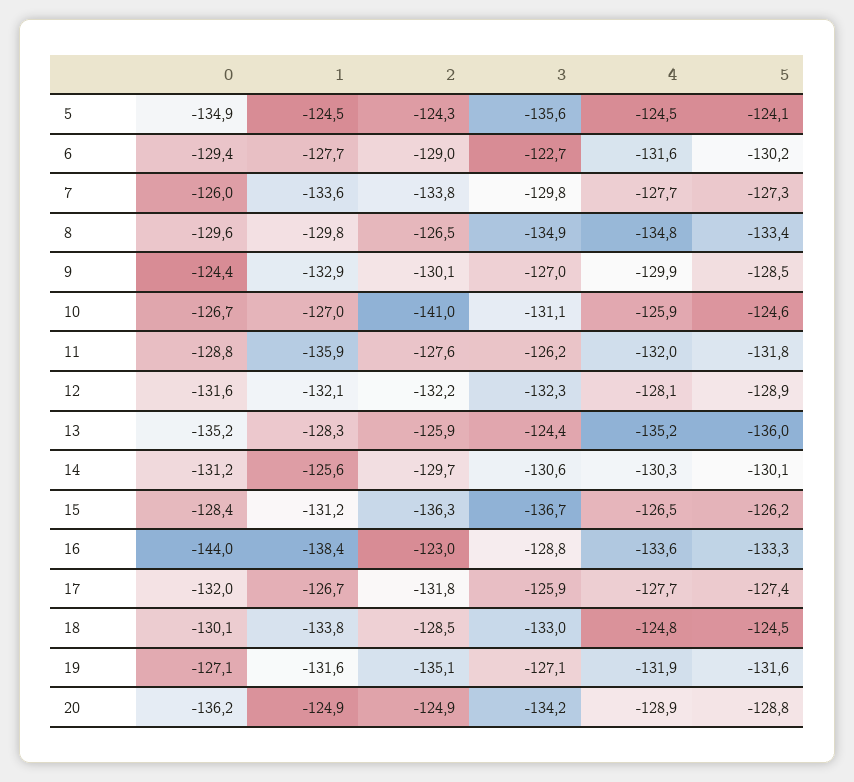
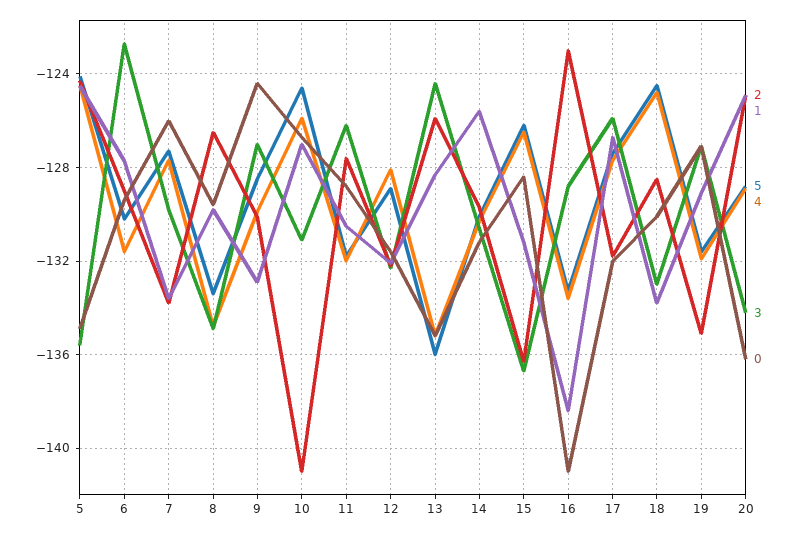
  {
    "0": {
      "5": -134.9,
      "6": -129.4,
      "7": -126,
      "8": -129.6,
      "9": -124.4,
      "10": -126.7,
      "11": -128.8,
      "12": -131.6,
      "13": -135.2,
      "14": -131.2,
      "15": -128.4,
-     "16": -144,
+     "16": -141,
      "17": -132,
      "18": -130.1,
      "19": -127.1,
      "20": -136.2
    },
    "1": {
      "5": -124.5,
      "6": -127.7,
      "7": -133.6,
      "8": -129.8,
      "9": -132.9,
      "10": -127,
-     "11": -135.9,
+     "11": -130.5,
      "12": -132.1,
      "13": -128.3,
      "14": -125.6,
      "15": -131.2,
      "16": -138.4,
      "17": -126.7,
      "18": -133.8,
-     "19": -131.6,
+     "19": -129,
      "20": -124.9
    },
    "2": {
      "5": -124.3,
      "6": -129,
      "7": -133.8,
      "8": -126.5,
      "9": -130.1,
      "10": -141,
      "11": -127.6,
      "12": -132.2,
      "13": -125.9,
      "14": -129.7,
      "15": -136.3,
      "16": -123,
      "17": -131.8,
      "18": -128.5,
      "19": -135.1,
      "20": -124.9
    },
    "3": {
      "5": -135.6,
      "6": -122.7,
      "7": -129.8,
      "8": -134.9,
      "9": -127,
      "10": -131.1,
      "11": -126.2,
      "12": -132.3,
      "13": -124.4,
      "14": -130.6,
      "15": -136.7,
      "16": -128.8,
      "17": -125.9,
      "18": -133,
      "19": -127.1,
      "20": -134.2
    },
    "4": {
      "5": -124.5,
      "6": -131.6,
      "7": -127.7,
      "8": -134.8,
      "9": -129.9,
      "10": -125.9,
      "11": -132,
      "12": -128.1,
      "13": -135.2,
      "14": -130.3,
      "15": -126.5,
      "16": -133.6,
      "17": -127.7,
      "18": -124.8,
      "19": -131.9,
      "20": -128.9
    },
    "5": {
      "5": -124.1,
      "6": -130.2,
      "7": -127.3,
      "8": -133.4,
      "9": -128.5,
      "10": -124.6,
      "11": -131.8,
      "12": -128.9,
      "13": -136,
      "14": -130.1,
      "15": -126.2,
      "16": -133.3,
      "17": -127.4,
      "18": -124.5,
      "19": -131.6,
      "20": -128.8
    }
  }

